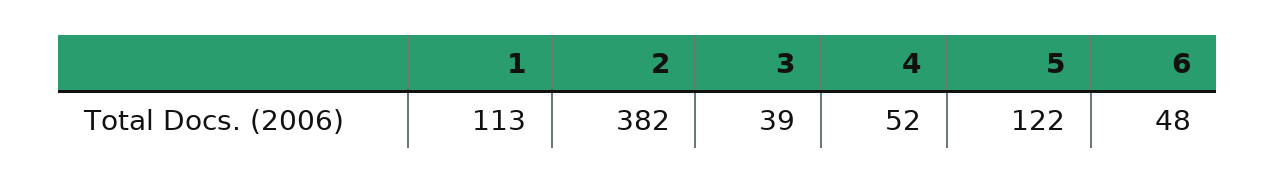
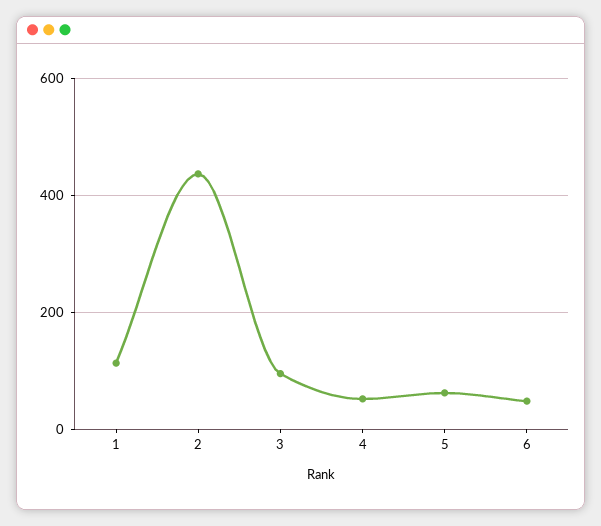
  {
    "1": 113,
-   "2": 382,
+   "2": 440,
-   "3": 39,
+   "3": 100,
    "4": 52,
-   "5": 122,
+   "5": 60,
    "6": 48
  }

